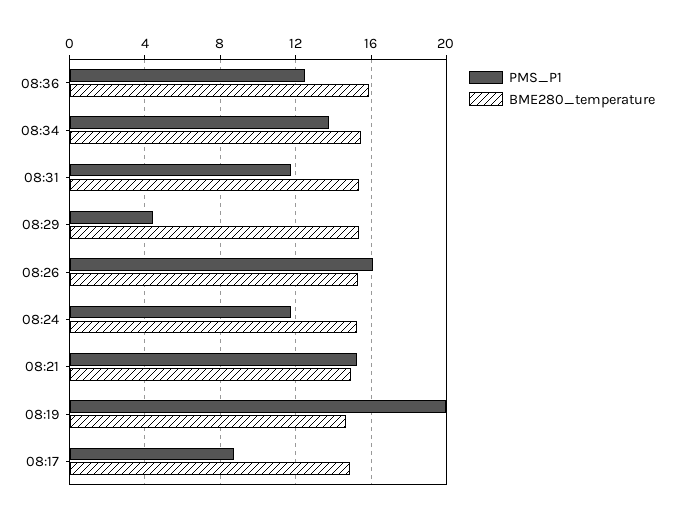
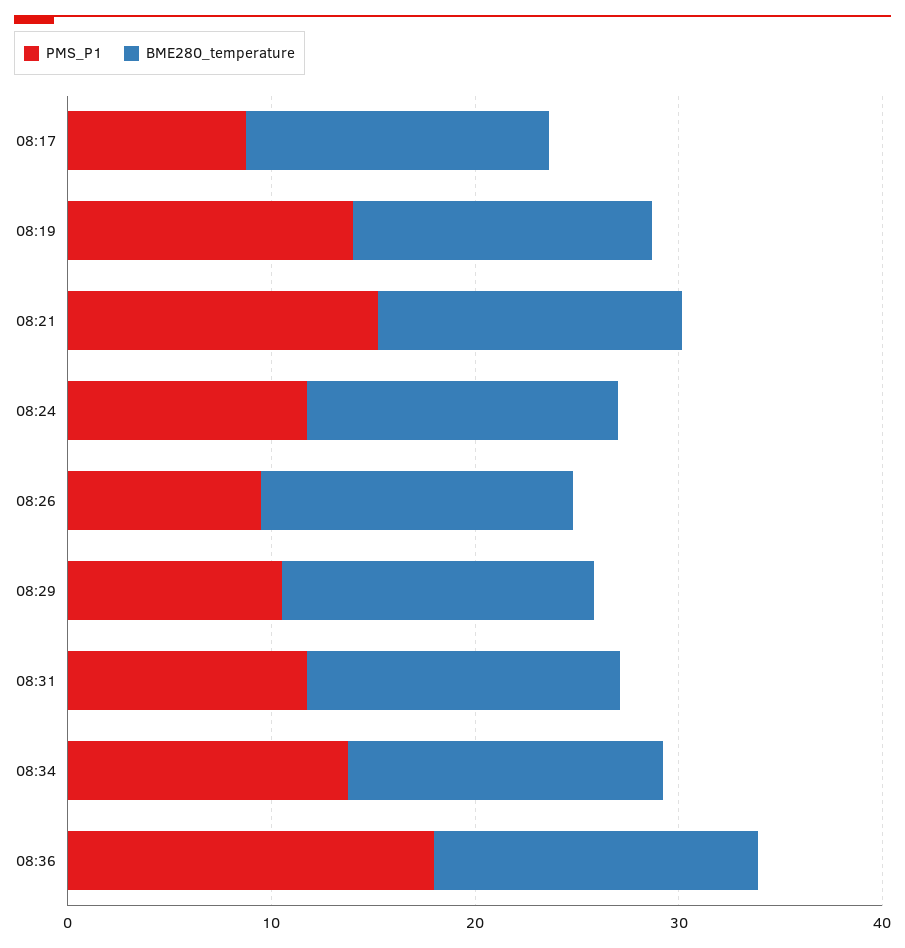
  {
    "PMS_P1": {
-     "08:36": 12.5,
+     "08:36": 18,
      "08:34": 14,
      "08:31": 12,
-     "08:29": 4.5,
+     "08:29": 10,
-     "08:26": 16,
+     "08:26": 10,
      "08:24": 12,
      "08:21": 15.5,
-     "08:19": 20,
+     "08:19": 14,
      "08:17": 9
    },
    "BME280_temperature": {
      "08:36": 16,
      "08:34": 15.5,
      "08:31": 15.5,
      "08:29": 15.5,
      "08:26": 15.5,
      "08:24": 15.5,
      "08:21": 15,
      "08:19": 14.5,
      "08:17": 15
    }
  }

